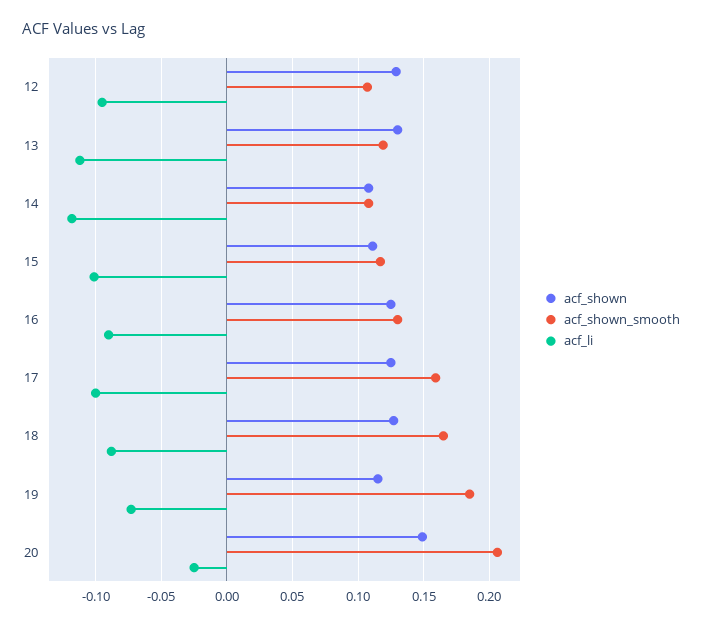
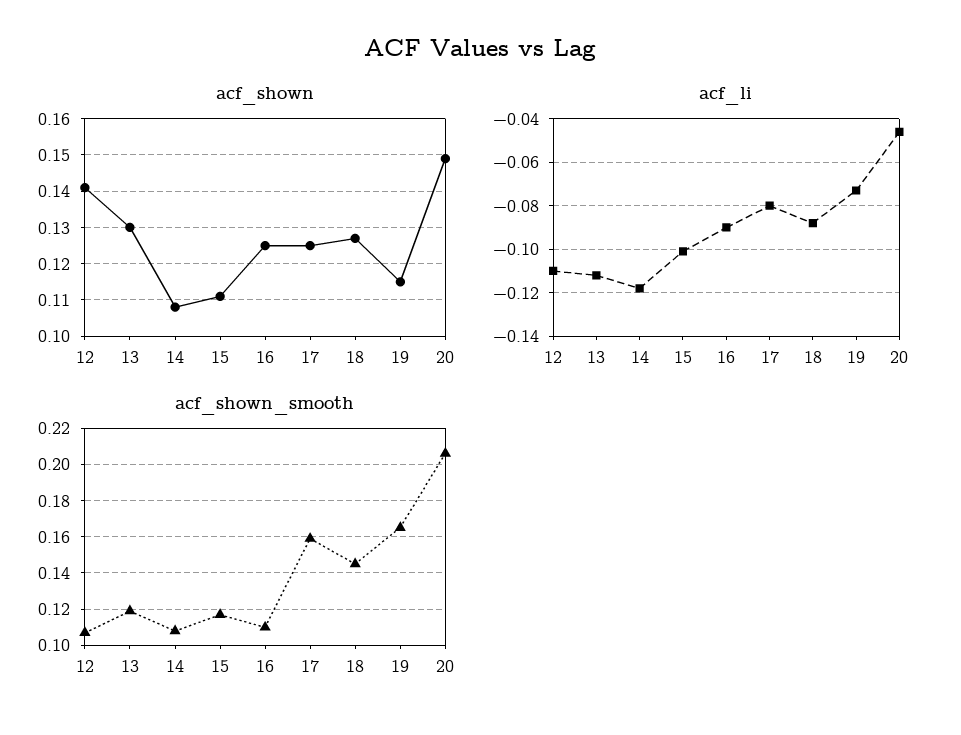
  {
    "acf_shown": {
-     "12": 0.13,
+     "12": 0.14,
      "13": 0.13,
      "14": 0.11,
      "15": 0.11,
      "16": 0.125,
      "17": 0.125,
      "18": 0.125,
      "19": 0.115,
      "20": 0.15
    },
    "acf_shown_smooth": {
      "12": 0.105,
      "13": 0.12,
      "14": 0.11,
      "15": 0.115,
-     "16": 0.13,
+     "16": 0.11,
      "17": 0.16,
-     "18": 0.165,
+     "18": 0.145,
-     "19": 0.185,
+     "19": 0.165,
      "20": 0.205
    },
    "acf_li": {
-     "12": -0.095,
+     "12": -0.11,
      "13": -0.11,
      "14": -0.12,
      "15": -0.1,
      "16": -0.09,
-     "17": -0.1,
+     "17": -0.08,
      "18": -0.09,
      "19": -0.075,
-     "20": -0.025
+     "20": -0.045
    }
  }

